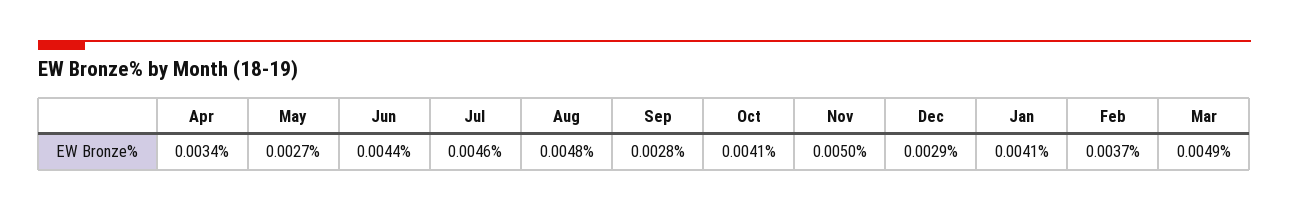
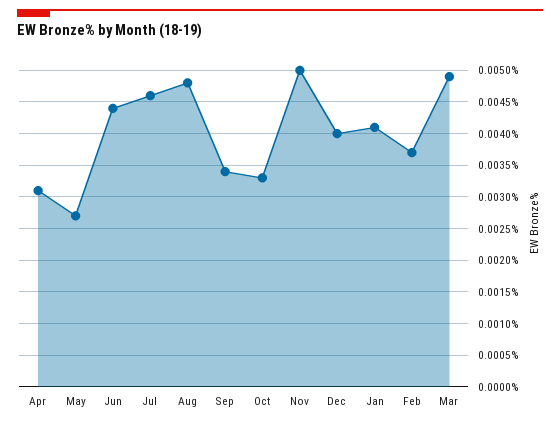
  {
-   "Apr": 0.0034,
+   "Apr": 0.0031,
    "May": 0.0027,
    "Jun": 0.0044,
    "Jul": 0.0046,
    "Aug": 0.0048,
-   "Sep": 0.0028,
+   "Sep": 0.0034,
-   "Oct": 0.0041,
+   "Oct": 0.0033,
    "Nov": 0.005,
-   "Dec": 0.0029,
+   "Dec": 0.004,
    "Jan": 0.0041,
    "Feb": 0.0037,
    "Mar": 0.0049
  }

